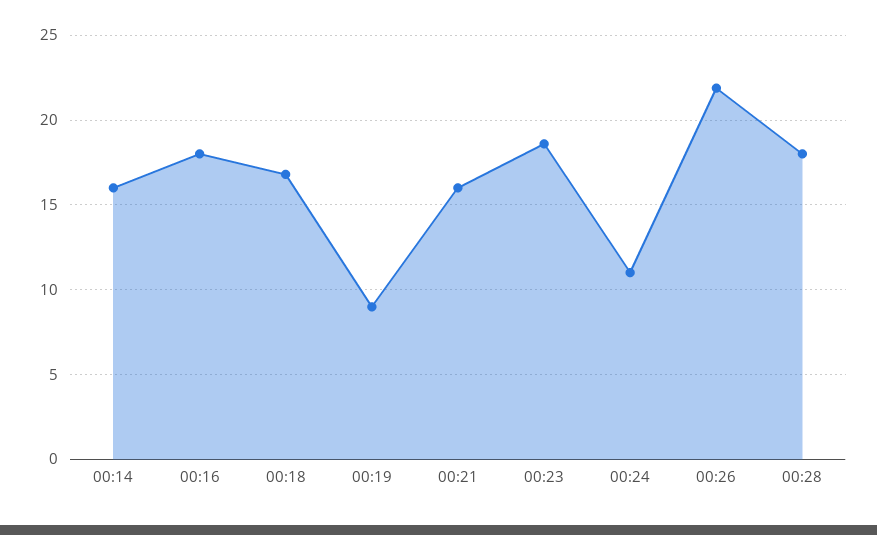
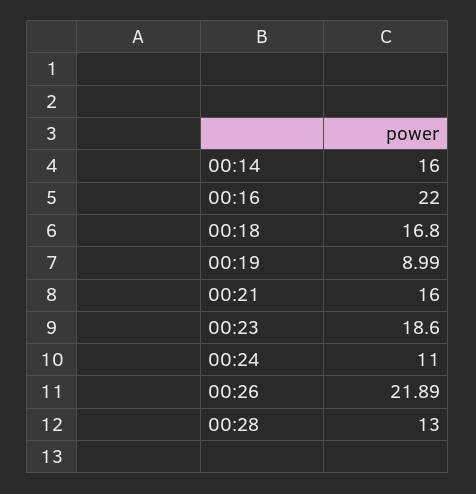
  {
    "00:14": 16,
-   "00:16": 18,
+   "00:16": 22,
    "00:18": 16.8,
    "00:19": 8.99,
    "00:21": 16,
    "00:23": 18.6,
    "00:24": 11,
    "00:26": 21.89,
-   "00:28": 18
+   "00:28": 13
  }

